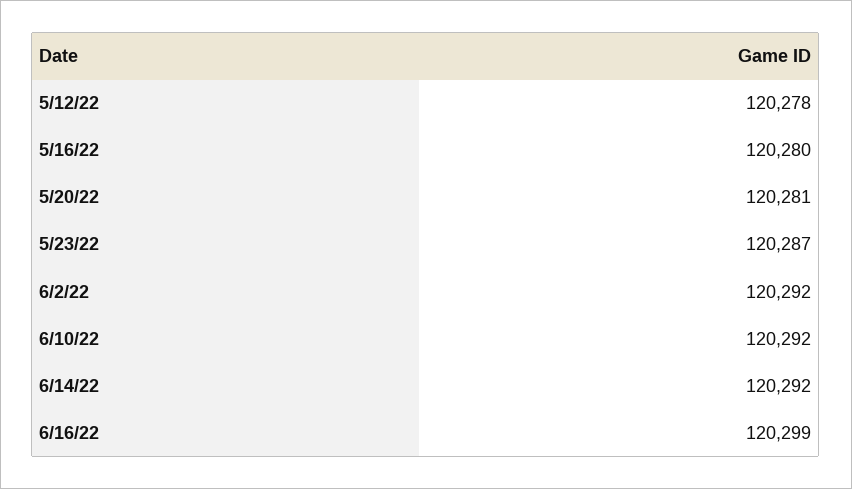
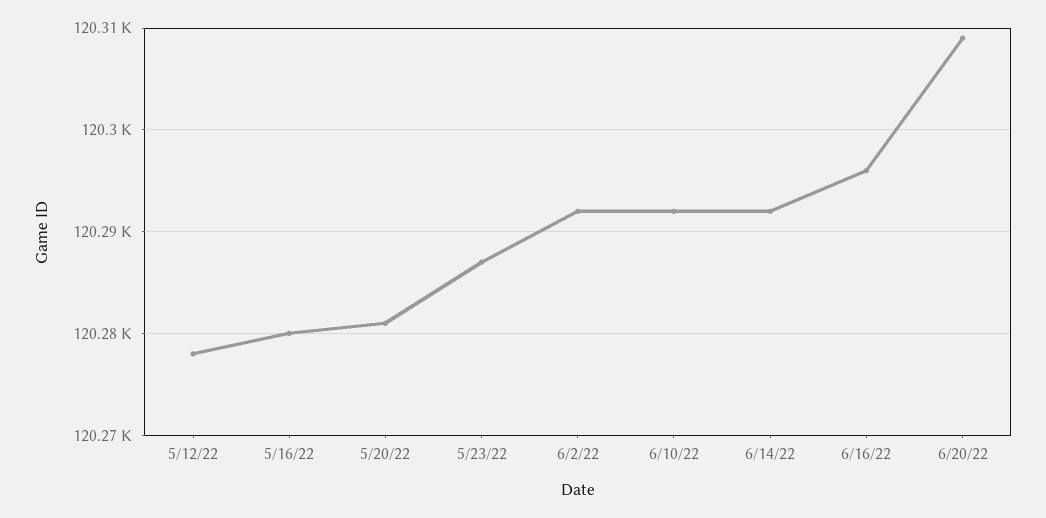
  {
    "5/12/22": 120278,
    "5/16/22": 120280,
    "5/20/22": 120281,
    "5/23/22": 120287,
    "6/2/22": 120292,
    "6/10/22": 120292,
    "6/14/22": 120292,
-   "6/16/22": 120299
+   "6/16/22": 120296,
+   "6/20/22": 120309
  }

